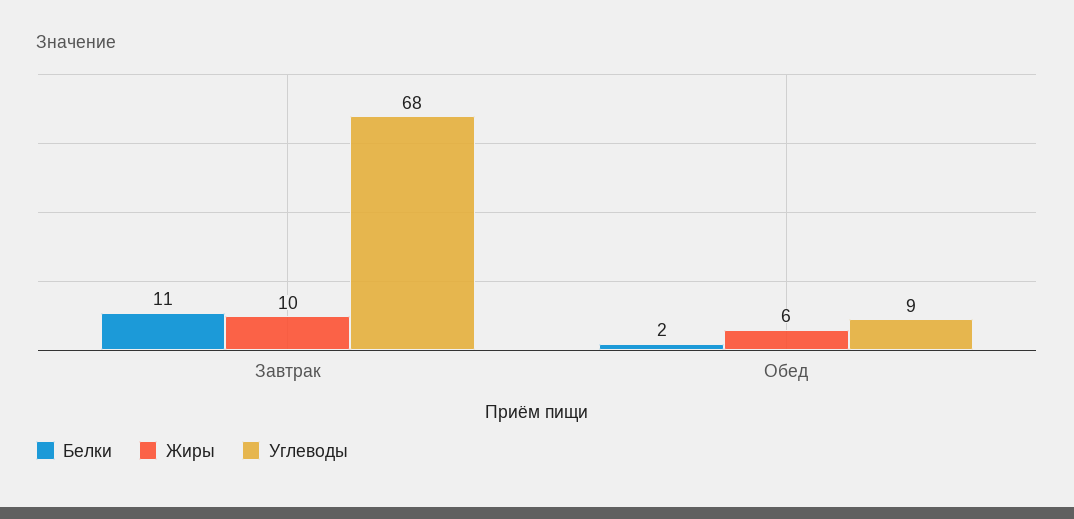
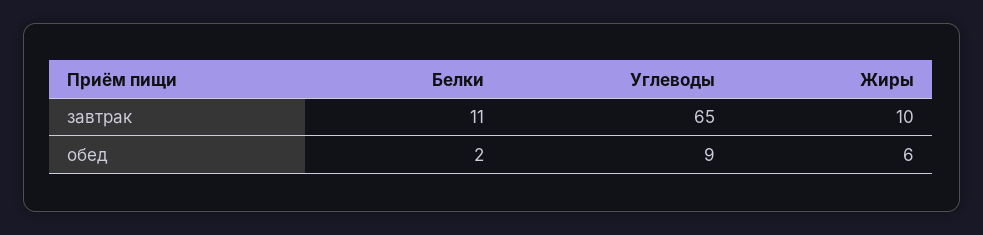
  {
    "Белки": {
      "Завтрак": 11,
      "Обед": 2
    },
    "Жиры": {
      "Завтрак": 10,
      "Обед": 6
    },
    "Углеводы": {
-     "Завтрак": 68,
+     "Завтрак": 65,
      "Обед": 9
    }
  }

